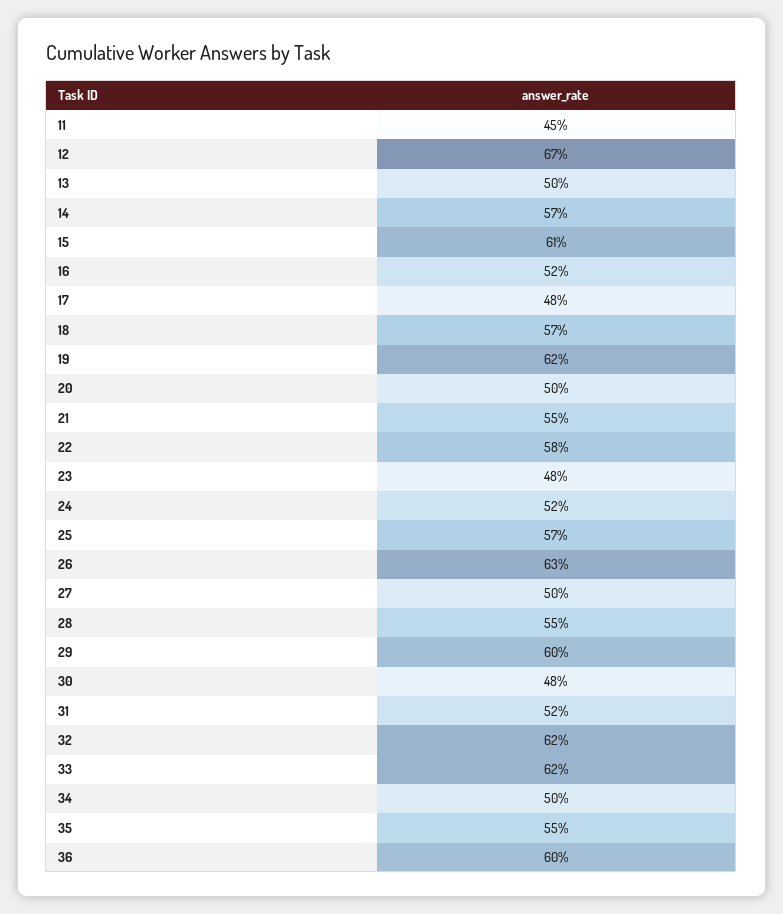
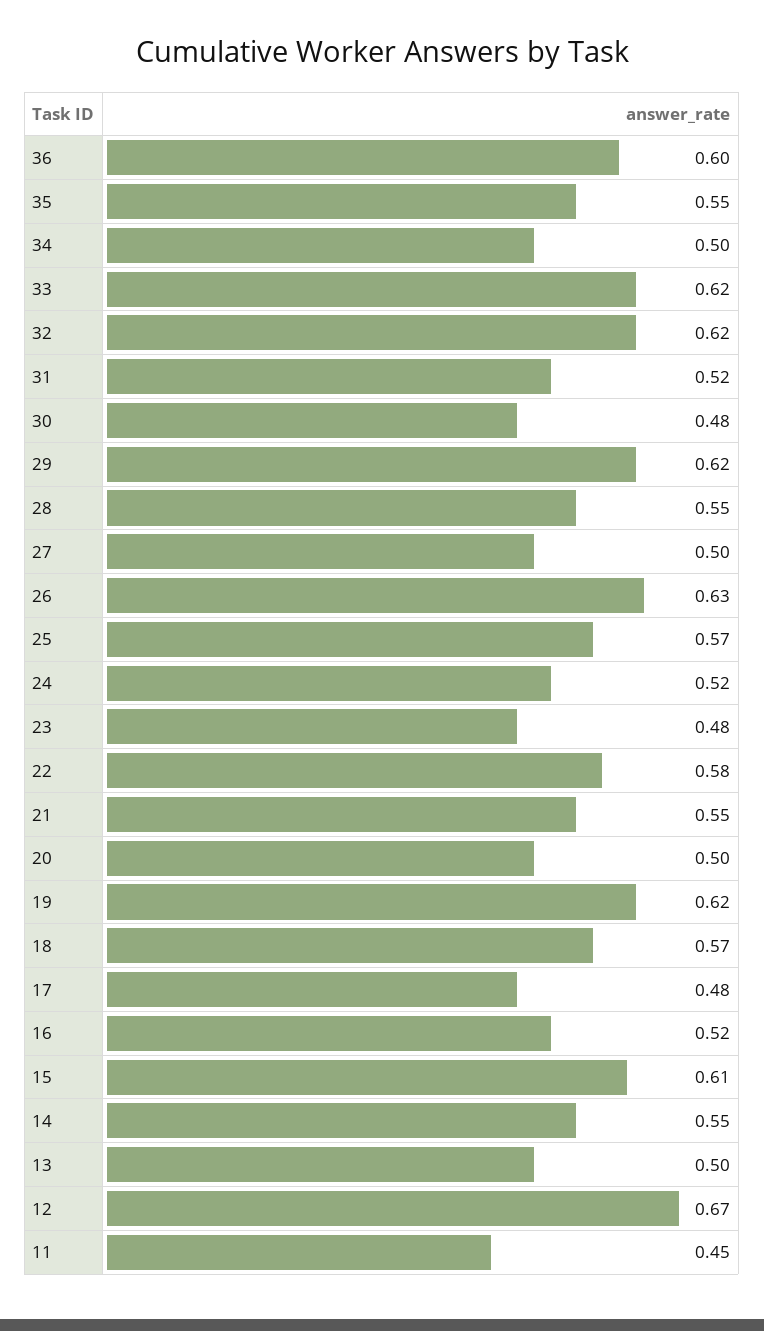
  {
    "11": 0.45,
    "12": 0.67,
    "13": 0.5,
-   "14": 0.57,
+   "14": 0.55,
    "15": 0.61,
    "16": 0.52,
    "17": 0.48,
    "18": 0.57,
    "19": 0.62,
    "20": 0.5,
    "21": 0.55,
    "22": 0.58,
    "23": 0.48,
    "24": 0.52,
    "25": 0.57,
    "26": 0.63,
    "27": 0.5,
    "28": 0.55,
-   "29": 0.6,
+   "29": 0.62,
    "30": 0.48,
    "31": 0.52,
    "32": 0.62,
    "33": 0.62,
    "34": 0.5,
    "35": 0.55,
    "36": 0.6
  }

